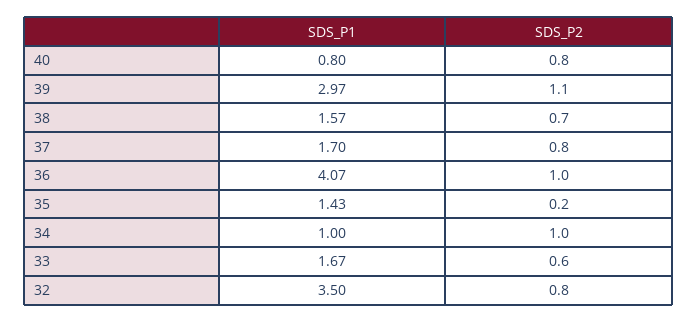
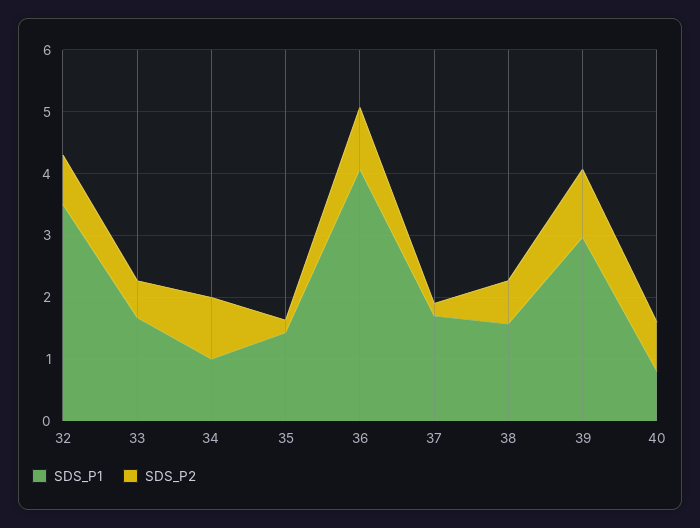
  {
    "SDS_P1": {
      "40": 0.8,
      "39": 2.97,
      "38": 1.57,
      "37": 1.7,
      "36": 4.07,
      "35": 1.43,
      "34": 1,
      "33": 1.67,
      "32": 3.5
    },
    "SDS_P2": {
      "40": 0.8,
      "39": 1.1,
      "38": 0.7,
-     "37": 0.8,
+     "37": 0.2,
      "36": 1,
      "35": 0.2,
      "34": 1,
      "33": 0.6,
      "32": 0.8
    }
  }

